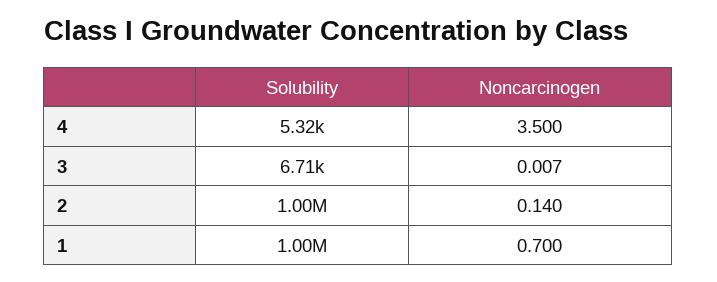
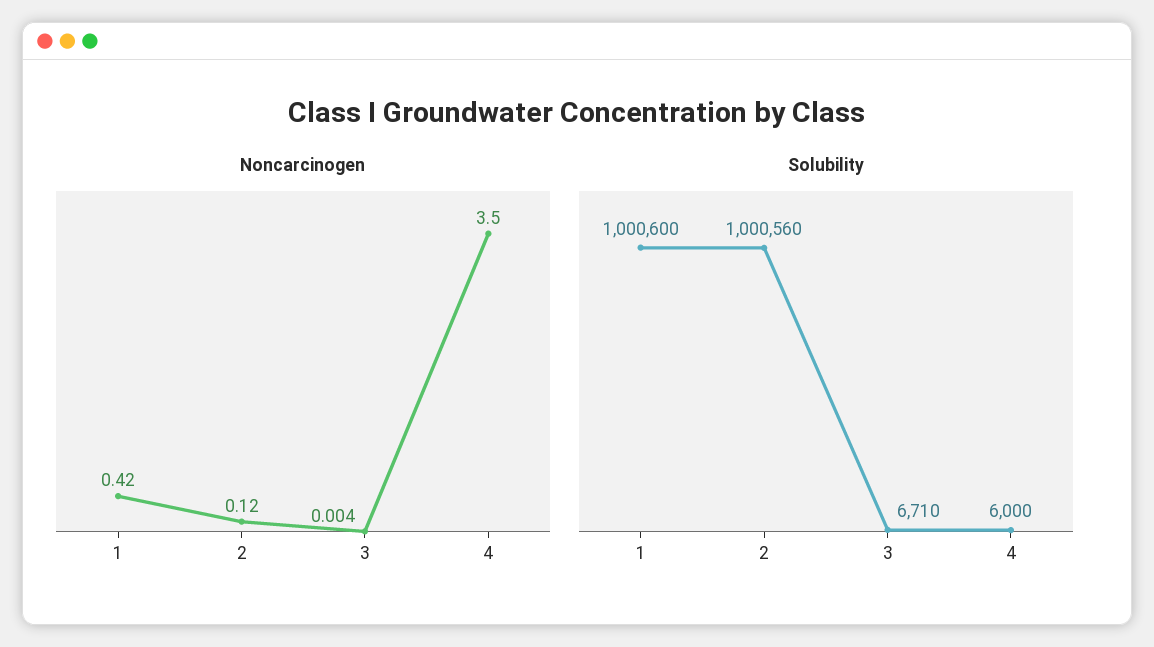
  {
    "Solubility": {
-     "4": 5320,
+     "4": 6000,
      "3": 6710,
      "2": 1000560,
      "1": 1000600
    },
    "Noncarcinogen": {
      "4": 3.5,
-     "3": 0.007,
+     "3": 0.004,
-     "2": 0.14,
+     "2": 0.12,
-     "1": 0.7
+     "1": 0.42
    }
  }

